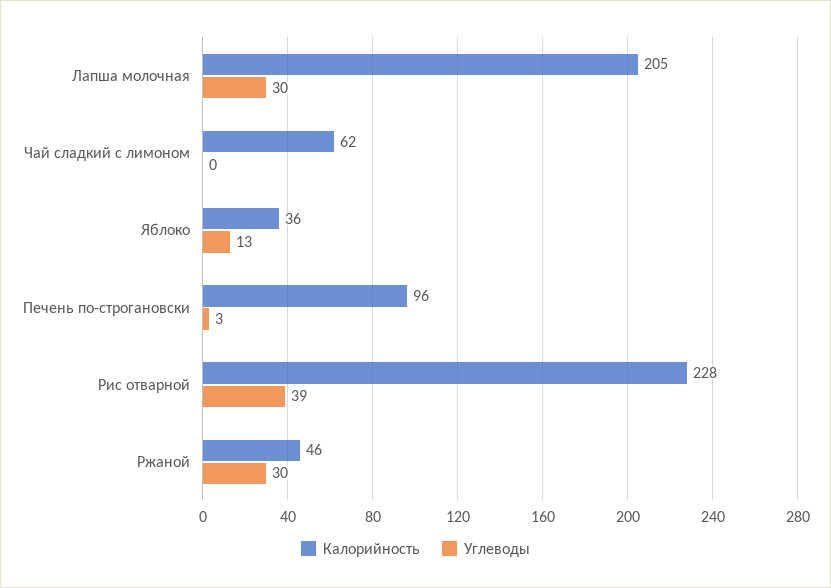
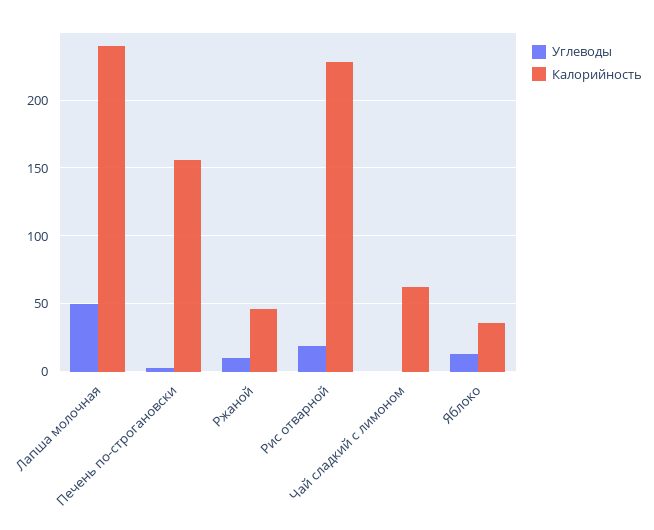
  {
    "Калорийность": {
-     "Лапша молочная": 205,
+     "Лапша молочная": 240,
      "Чай сладкий с лимоном": 62,
      "Яблоко": 36,
-     "Печень по-строгановски": 96,
+     "Печень по-строгановски": 155,
      "Рис отварной": 228,
      "Ржаной": 46
    },
    "Углеводы": {
-     "Лапша молочная": 30,
+     "Лапша молочная": 50,
      "Чай сладкий с лимоном": 0,
      "Яблоко": 13,
      "Печень по-строгановски": 3,
-     "Рис отварной": 39,
+     "Рис отварной": 20,
-     "Ржаной": 30
+     "Ржаной": 10
    }
  }

